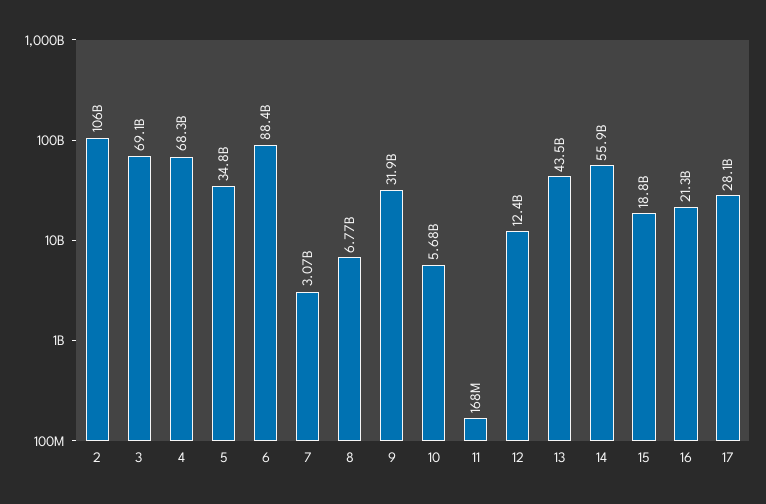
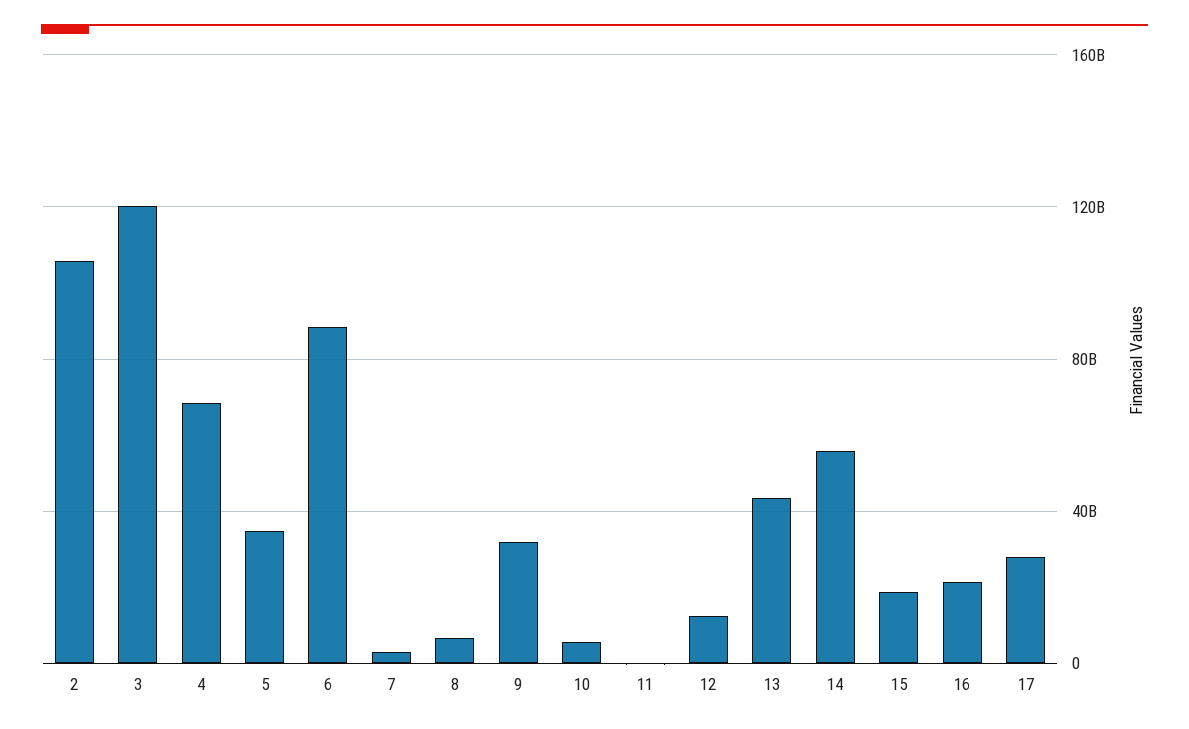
  {
    "2": 106000000000,
-   "3": 69100000000,
+   "3": 120000000000,
    "4": 68300000000,
    "5": 34800000000,
    "6": 88400000000,
    "7": 3070000000,
    "8": 6770000000,
    "9": 31900000000,
    "10": 5680000000,
    "11": 168000000,
    "12": 12400000000,
    "13": 43500000000,
    "14": 55900000000,
    "15": 18800000000,
    "16": 21300000000,
    "17": 28100000000
  }

